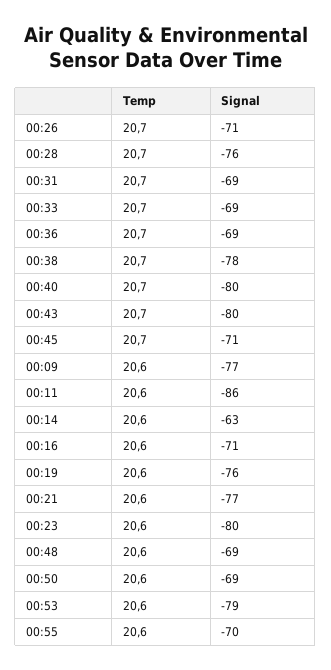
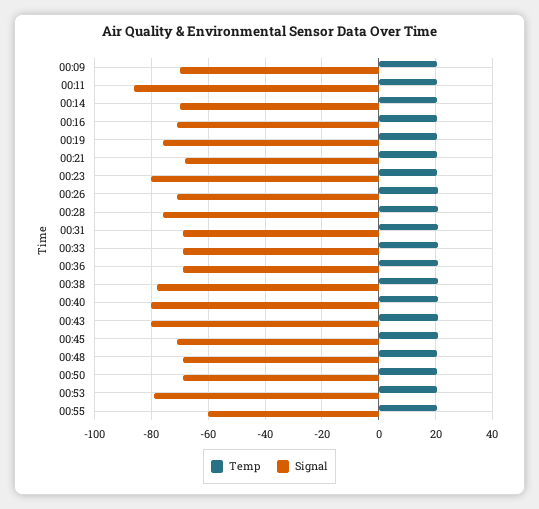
  {
    "Temp": {
      "00:26": 20.7,
      "00:28": 20.7,
      "00:31": 20.7,
      "00:33": 20.7,
      "00:36": 20.7,
      "00:38": 20.7,
      "00:40": 20.7,
      "00:43": 20.7,
      "00:45": 20.7,
      "00:09": 20.6,
      "00:11": 20.6,
      "00:14": 20.6,
      "00:16": 20.6,
      "00:19": 20.6,
      "00:21": 20.6,
      "00:23": 20.6,
      "00:48": 20.6,
      "00:50": 20.6,
      "00:53": 20.6,
      "00:55": 20.6
    },
    "Signal": {
      "00:26": -71,
      "00:28": -76,
      "00:31": -69,
      "00:33": -69,
      "00:36": -69,
      "00:38": -78,
      "00:40": -80,
      "00:43": -80,
      "00:45": -71,
-     "00:09": -77,
+     "00:09": -70,
      "00:11": -86,
-     "00:14": -63,
+     "00:14": -70,
      "00:16": -71,
      "00:19": -76,
-     "00:21": -77,
+     "00:21": -67.5,
      "00:23": -80,
      "00:48": -69,
      "00:50": -69,
      "00:53": -79,
-     "00:55": -70
+     "00:55": -60
    }
  }

